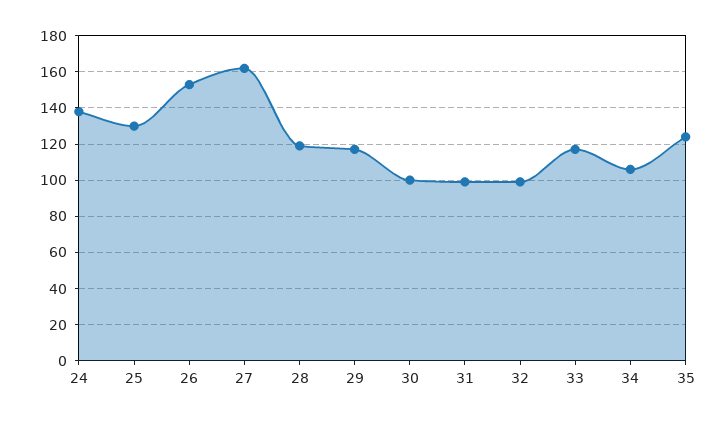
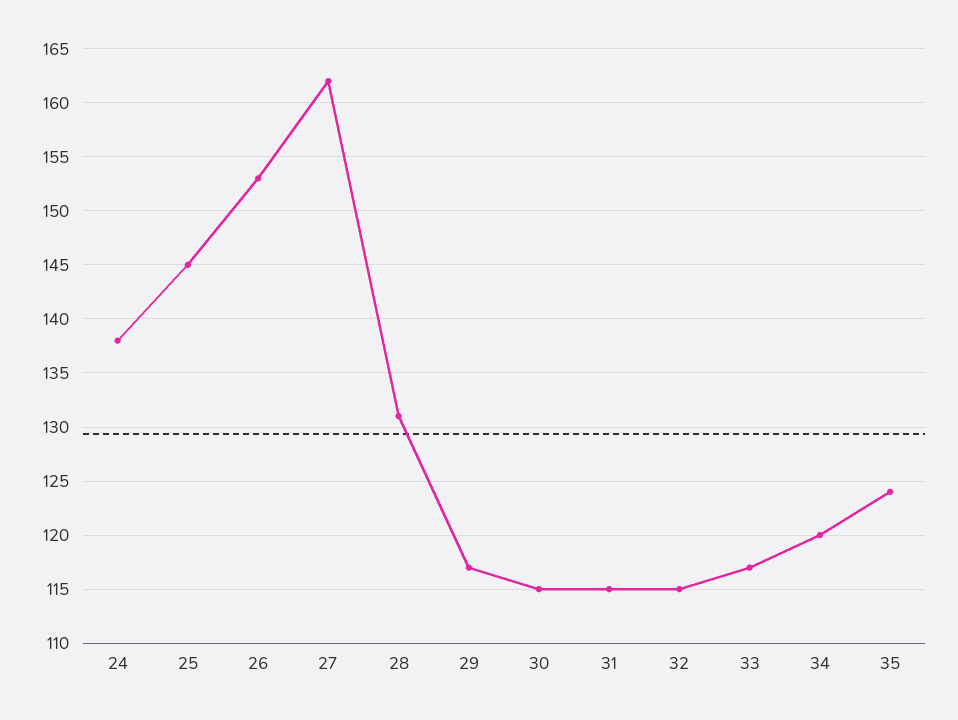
  {
    "24": 138,
-   "25": 130,
+   "25": 145,
    "26": 153,
    "27": 162,
-   "28": 120,
+   "28": 131,
    "29": 117,
-   "30": 100,
+   "30": 115,
-   "31": 100,
+   "31": 115,
-   "32": 100,
+   "32": 115,
    "33": 117,
-   "34": 105,
+   "34": 120,
    "35": 124
  }

